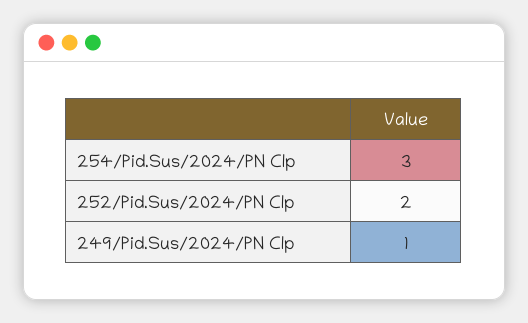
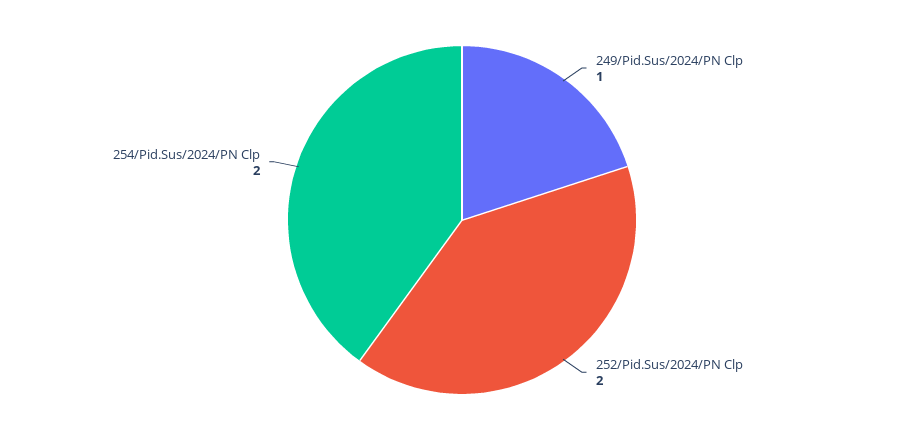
  {
-   "254/Pid.Sus/2024/PN Clp": 3,
+   "254/Pid.Sus/2024/PN Clp": 2,
    "252/Pid.Sus/2024/PN Clp": 2,
    "249/Pid.Sus/2024/PN Clp": 1
  }

